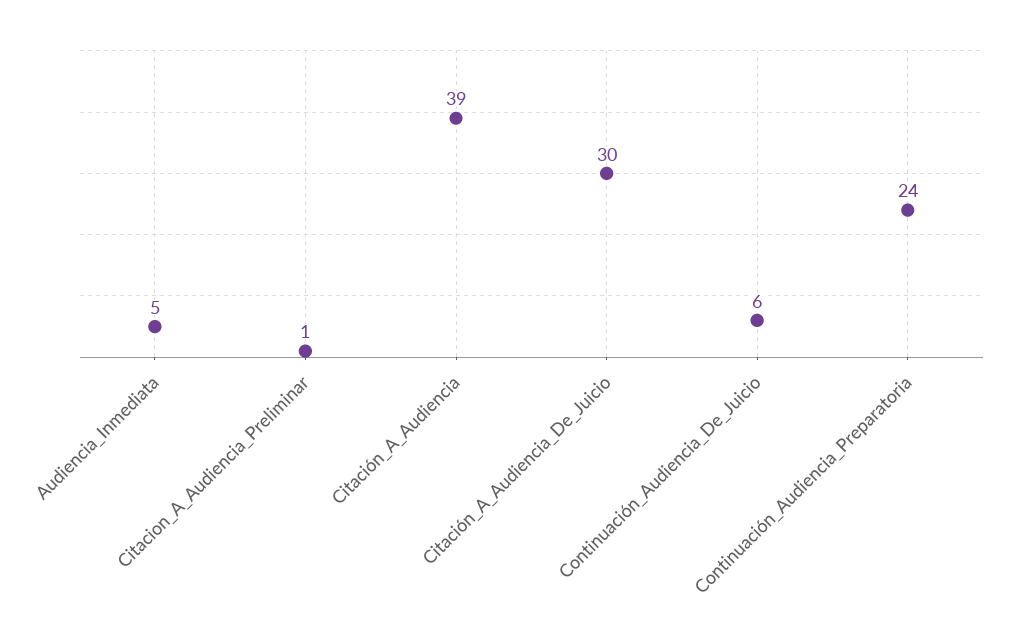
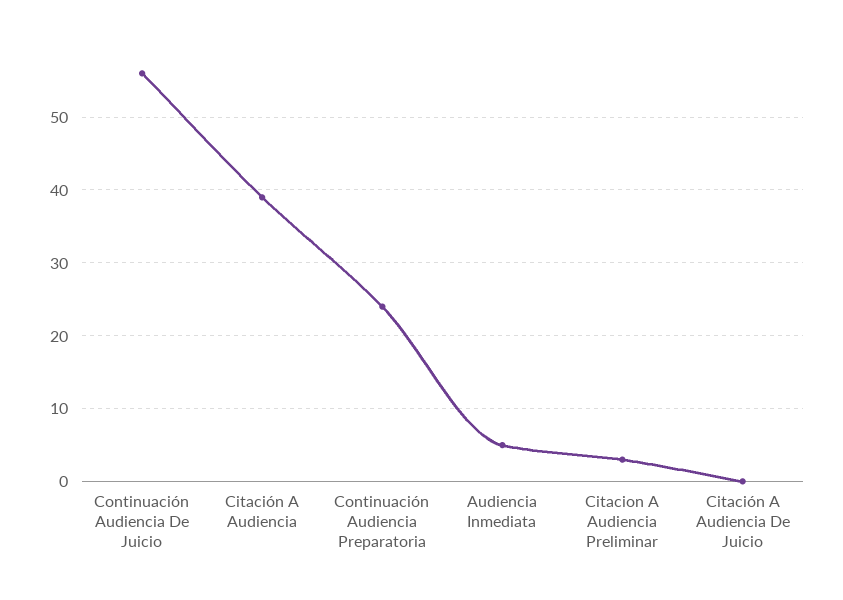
  {
    "Audiencia_Inmediata": 5,
-   "Citacion_A_Audiencia_Preliminar": 1,
+   "Citacion_A_Audiencia_Preliminar": 3,
    "Citación_A_Audiencia": 39,
-   "Citación_A_Audiencia_De_Juicio": 30,
+   "Citación_A_Audiencia_De_Juicio": 0,
-   "Continuación_Audiencia_De_Juicio": 6,
+   "Continuación_Audiencia_De_Juicio": 56,
    "Continuación_Audiencia_Preparatoria": 24
  }

